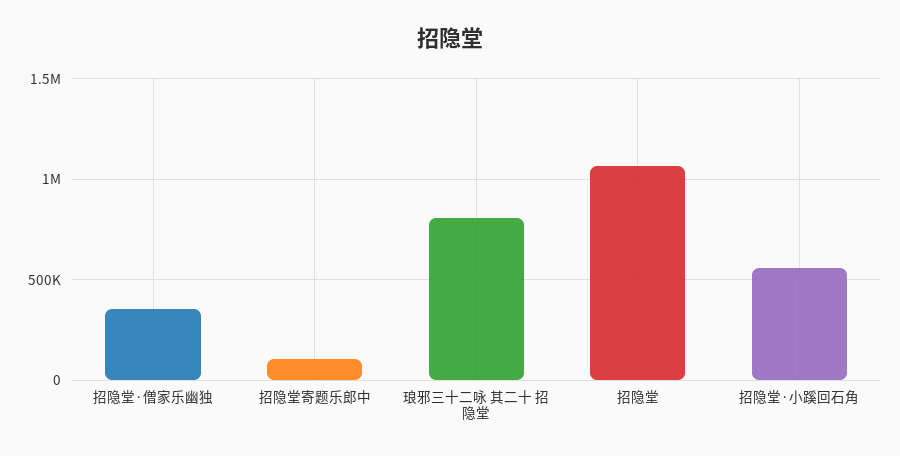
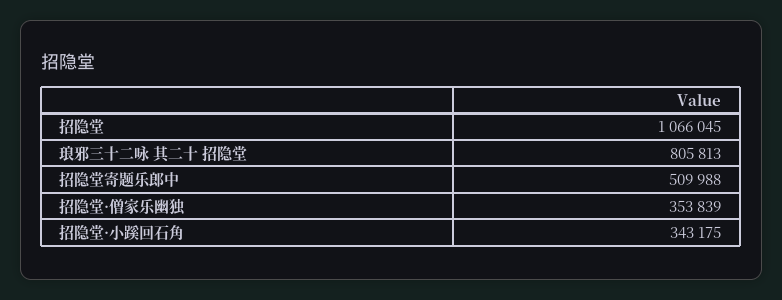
  {
    "招隐堂·僧家乐幽独": 353839,
-   "招隐堂寄题乐郎中": 100000,
+   "招隐堂寄题乐郎中": 509988,
    "琅邪三十二咏 其二十 招隐堂": 805813,
    "招隐堂": 1066045,
-   "招隐堂·小蹊回石角": 550000
+   "招隐堂·小蹊回石角": 343175
  }

